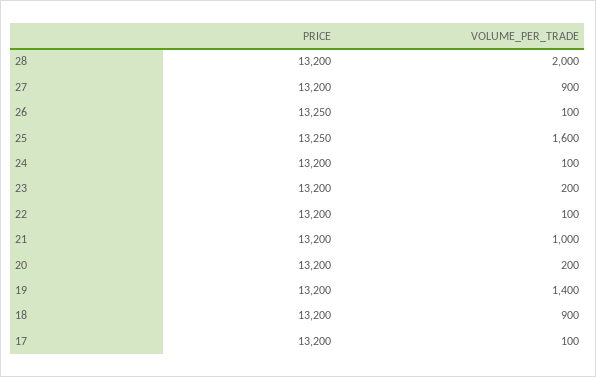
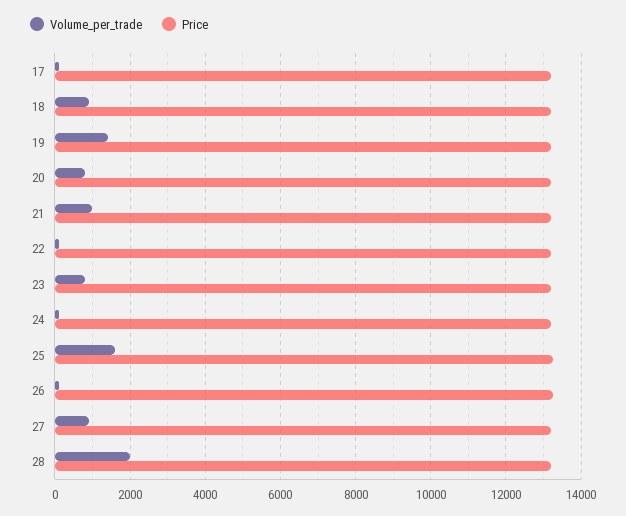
  {
    "PRICE": {
      "28": 13200,
      "27": 13200,
      "26": 13250,
      "25": 13250,
      "24": 13200,
      "23": 13200,
      "22": 13200,
      "21": 13200,
      "20": 13200,
      "19": 13200,
      "18": 13200,
      "17": 13200
    },
    "VOLUME_PER_TRADE": {
      "28": 2000,
      "27": 900,
      "26": 100,
      "25": 1600,
      "24": 100,
-     "23": 200,
+     "23": 800,
      "22": 100,
      "21": 1000,
-     "20": 200,
+     "20": 800,
      "19": 1400,
      "18": 900,
      "17": 100
    }
  }

